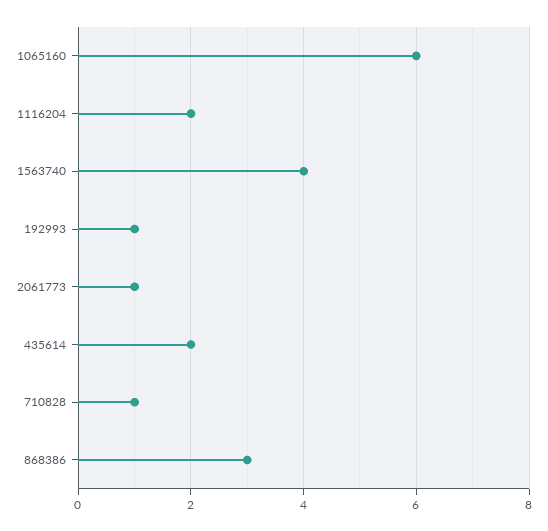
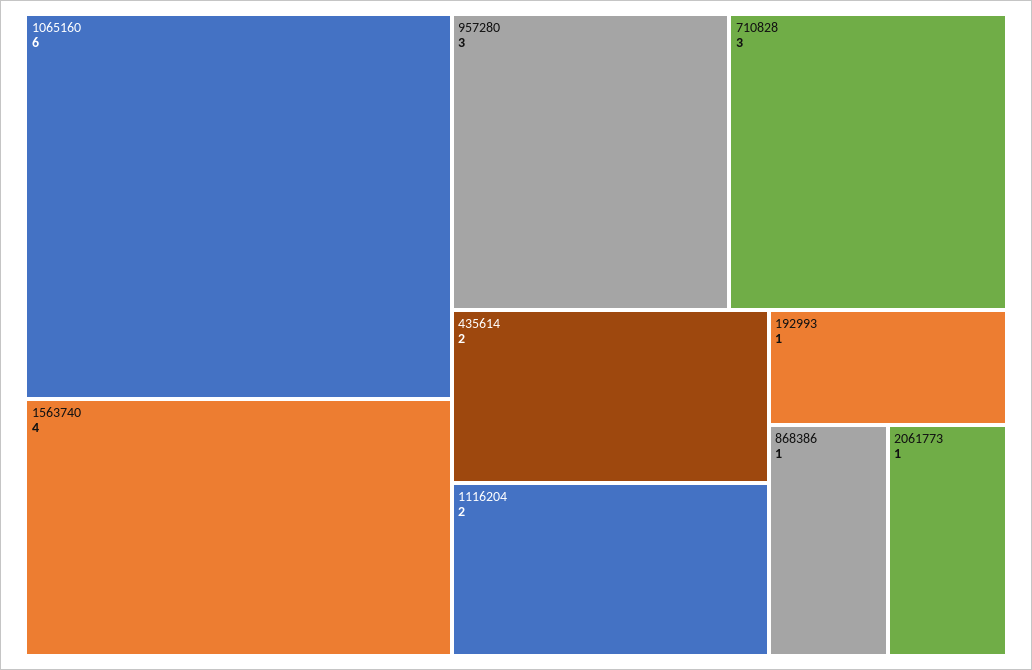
  {
    "1065160": 6,
    "1116204": 2,
    "1563740": 4,
    "192993": 1,
    "2061773": 1,
    "435614": 2,
-   "710828": 1,
+   "710828": 3,
-   "868386": 3
+   "868386": 1,
+   "957280": 3
  }

